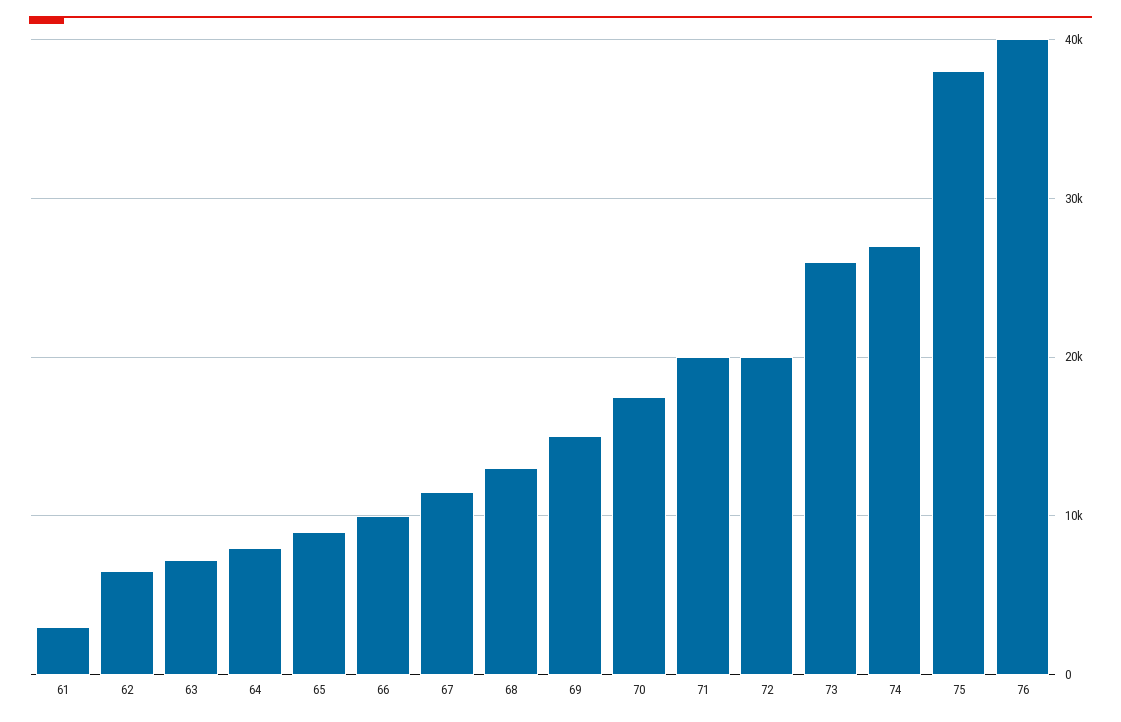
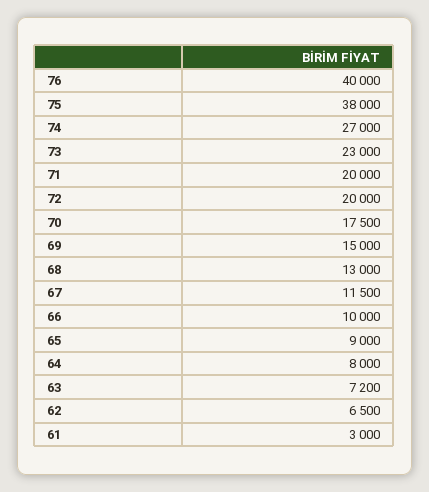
  {
    "61": 3000,
    "62": 6500,
    "63": 7200,
    "64": 8000,
    "65": 9000,
    "66": 10000,
    "67": 11500,
    "68": 13000,
    "69": 15000,
    "70": 17500,
    "71": 20000,
    "72": 20000,
-   "73": 26000,
+   "73": 23000,
    "74": 27000,
    "75": 38000,
    "76": 40000
  }

